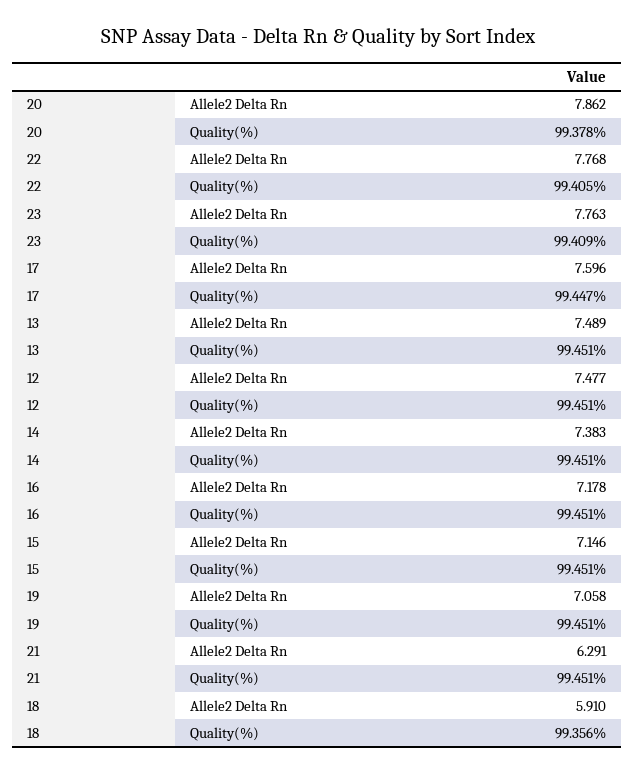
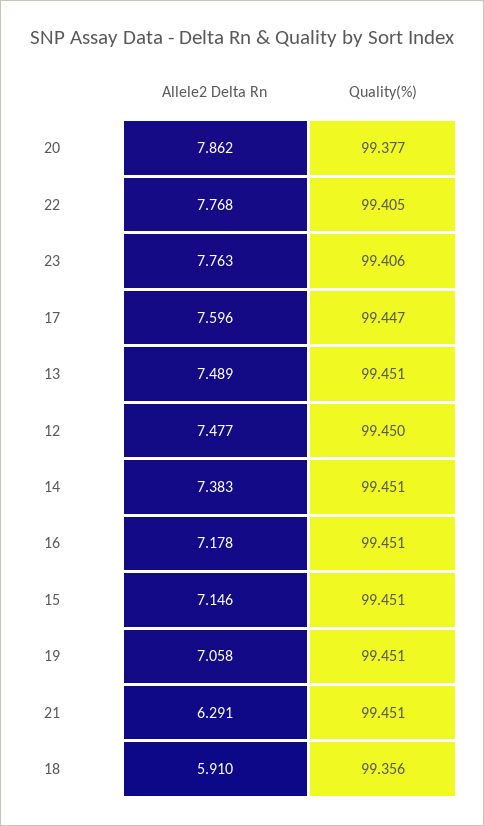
  {
    "20": {
      "Allele2 Delta Rn": 7.862,
-     "Quality(%)": 99.378
+     "Quality(%)": 99.377
    },
    "22": {
      "Allele2 Delta Rn": 7.768,
      "Quality(%)": 99.405
    },
    "23": {
      "Allele2 Delta Rn": 7.763,
-     "Quality(%)": 99.409
+     "Quality(%)": 99.406
    },
    "17": {
      "Allele2 Delta Rn": 7.596,
      "Quality(%)": 99.447
    },
    "13": {
      "Allele2 Delta Rn": 7.489,
      "Quality(%)": 99.451
    },
    "12": {
      "Allele2 Delta Rn": 7.477,
-     "Quality(%)": 99.451
+     "Quality(%)": 99.45
    },
    "14": {
      "Allele2 Delta Rn": 7.383,
      "Quality(%)": 99.451
    },
    "16": {
      "Allele2 Delta Rn": 7.178,
      "Quality(%)": 99.451
    },
    "15": {
      "Allele2 Delta Rn": 7.146,
      "Quality(%)": 99.451
    },
    "19": {
      "Allele2 Delta Rn": 7.058,
      "Quality(%)": 99.451
    },
    "21": {
      "Allele2 Delta Rn": 6.291,
      "Quality(%)": 99.451
    },
    "18": {
      "Allele2 Delta Rn": 5.91,
      "Quality(%)": 99.356
    }
  }

